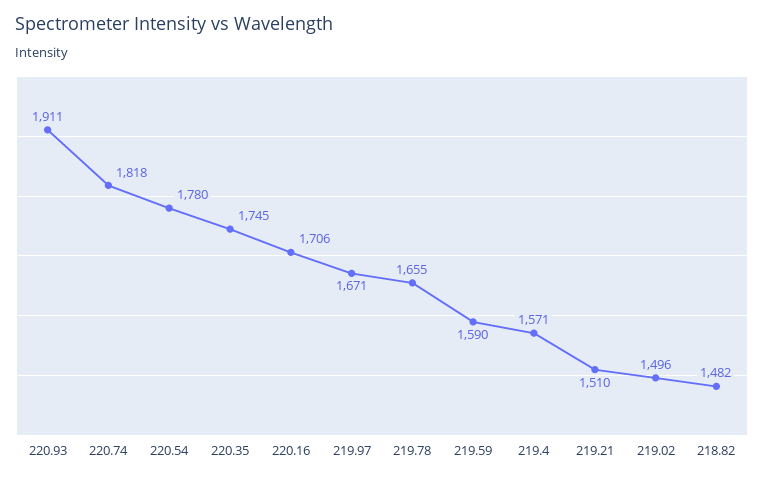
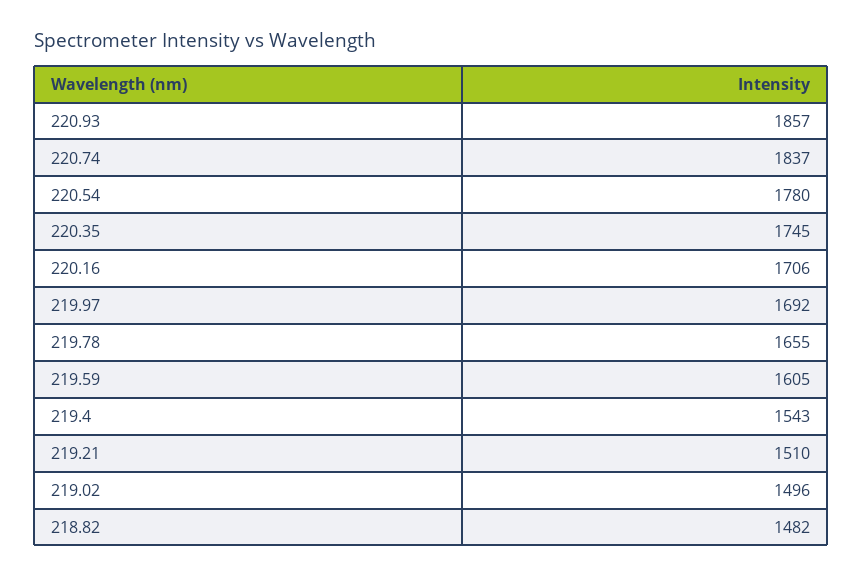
  {
-   "220.93": 1911,
+   "220.93": 1857,
-   "220.74": 1818,
+   "220.74": 1837,
    "220.54": 1780,
    "220.35": 1745,
    "220.16": 1706,
-   "219.97": 1671,
+   "219.97": 1692,
    "219.78": 1655,
-   "219.59": 1590,
+   "219.59": 1605,
-   "219.4": 1571,
+   "219.4": 1543,
    "219.21": 1510,
    "219.02": 1496,
    "218.82": 1482
  }

